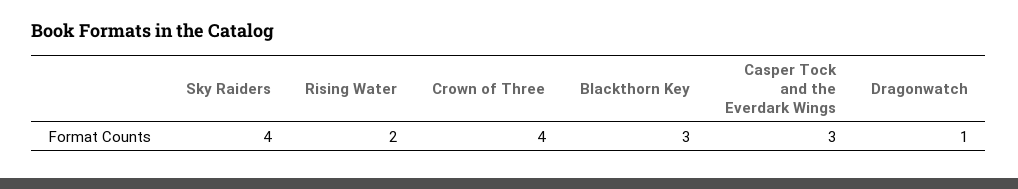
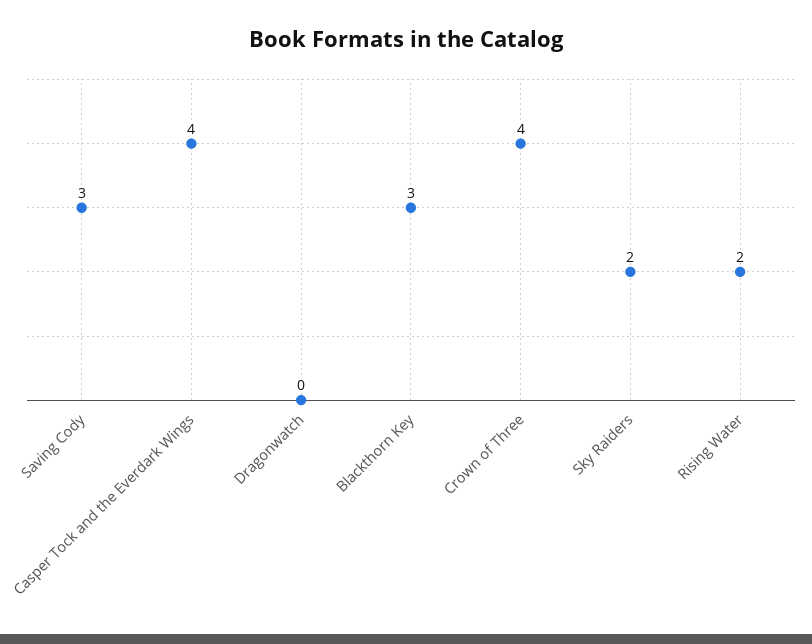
  {
-   "Sky Raiders": 4,
+   "Sky Raiders": 2,
    "Rising Water": 2,
    "Crown of Three": 4,
    "Blackthorn Key": 3,
-   "Casper Tock and the Everdark Wings": 3,
+   "Casper Tock and the Everdark Wings": 4,
-   "Dragonwatch": 1
+   "Dragonwatch": 0,
+   "Saving Cody": 3
  }

